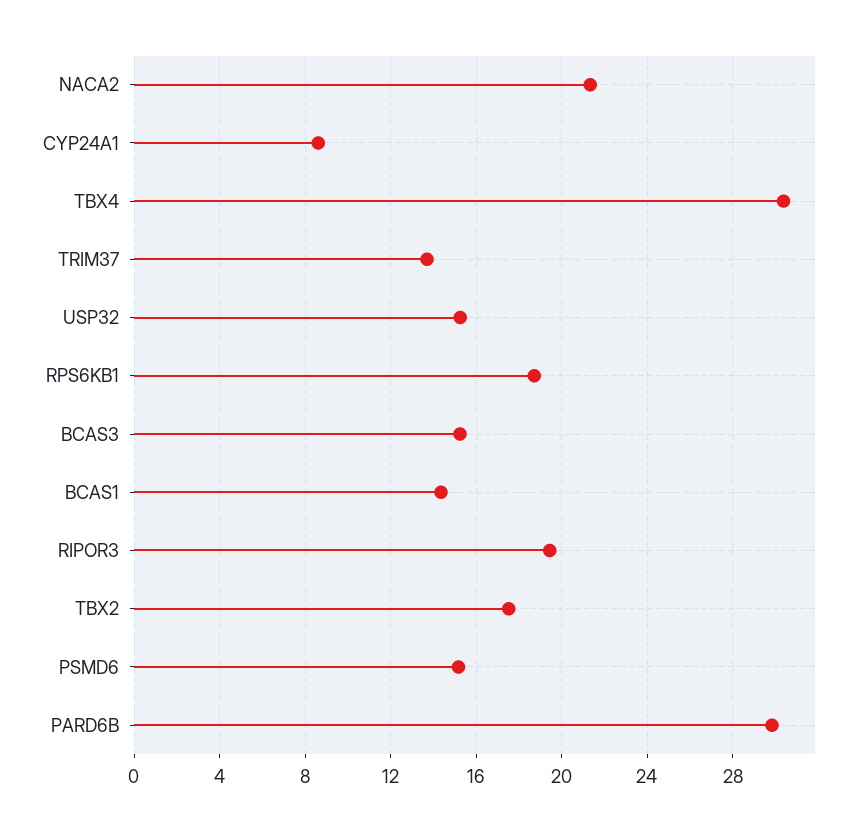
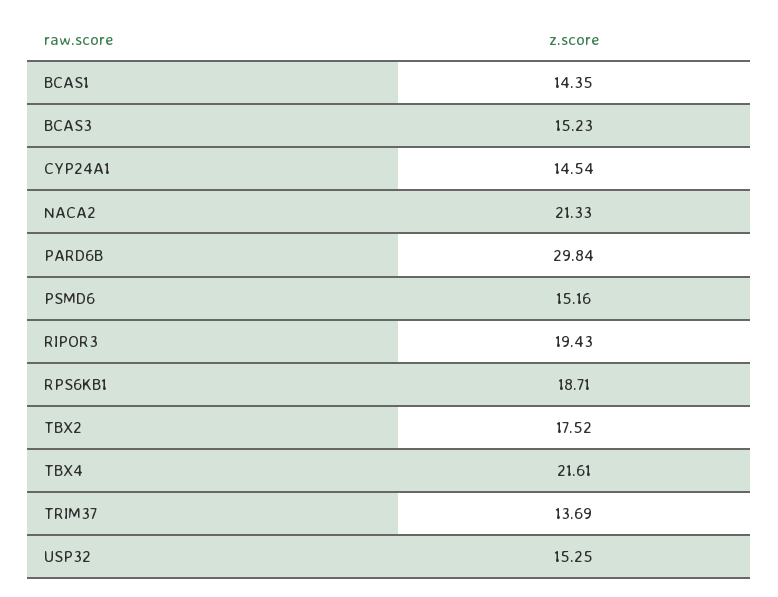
  {
    "NACA2": 21.33,
-   "CYP24A1": 8.5,
+   "CYP24A1": 14.54,
-   "TBX4": 30.5,
+   "TBX4": 21.61,
    "TRIM37": 13.69,
    "USP32": 15.25,
    "RPS6KB1": 18.71,
    "BCAS3": 15.23,
    "BCAS1": 14.35,
    "RIPOR3": 19.43,
    "TBX2": 17.52,
    "PSMD6": 15.16,
    "PARD6B": 29.84
  }

